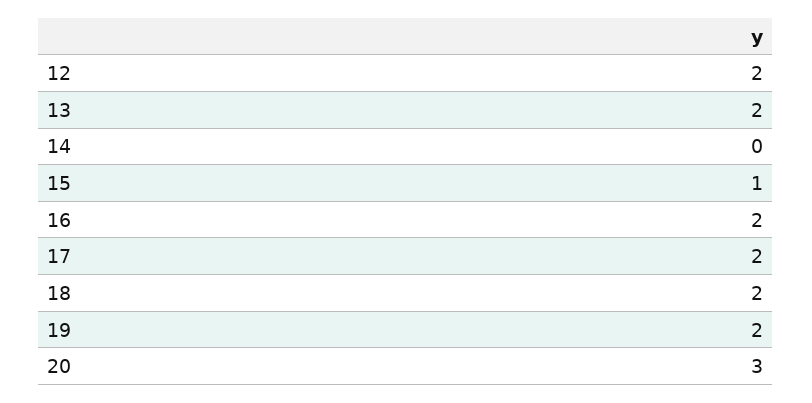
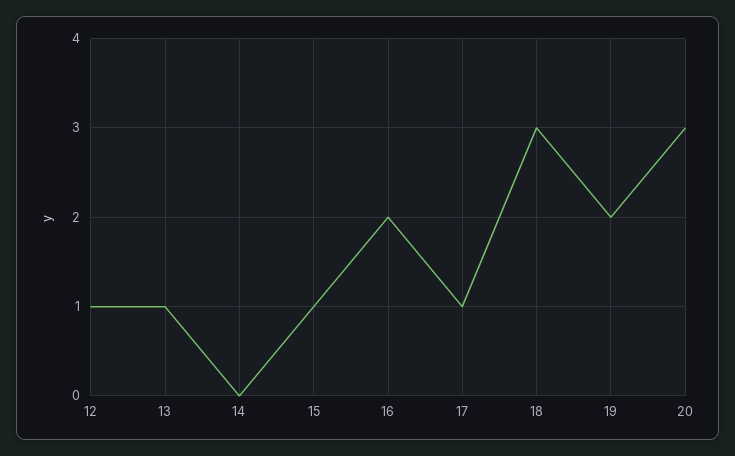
  {
-   "12": 2,
+   "12": 1,
-   "13": 2,
+   "13": 1,
    "14": 0,
    "15": 1,
    "16": 2,
-   "17": 2,
+   "17": 1,
-   "18": 2,
+   "18": 3,
    "19": 2,
    "20": 3
  }

